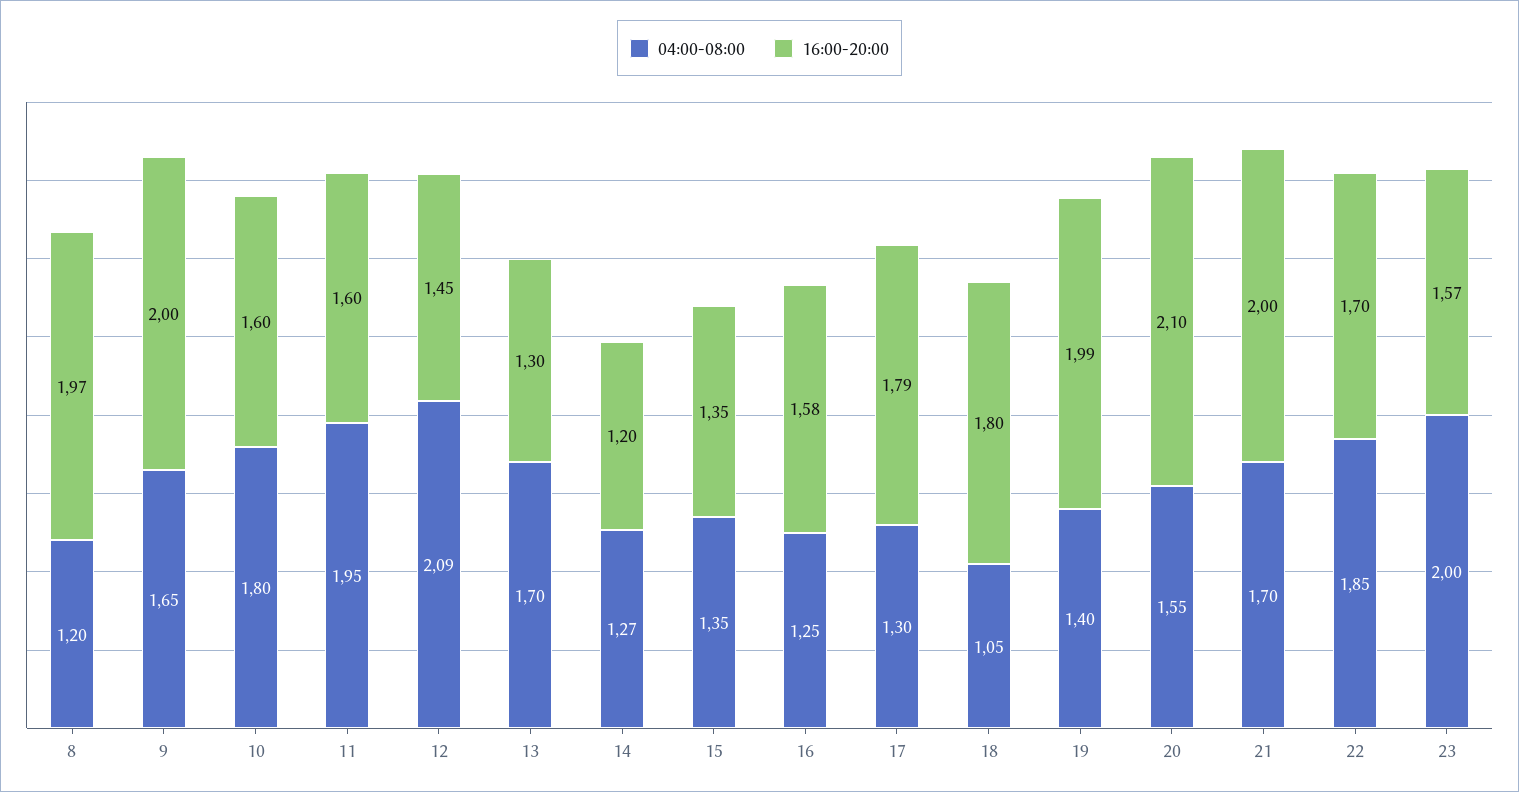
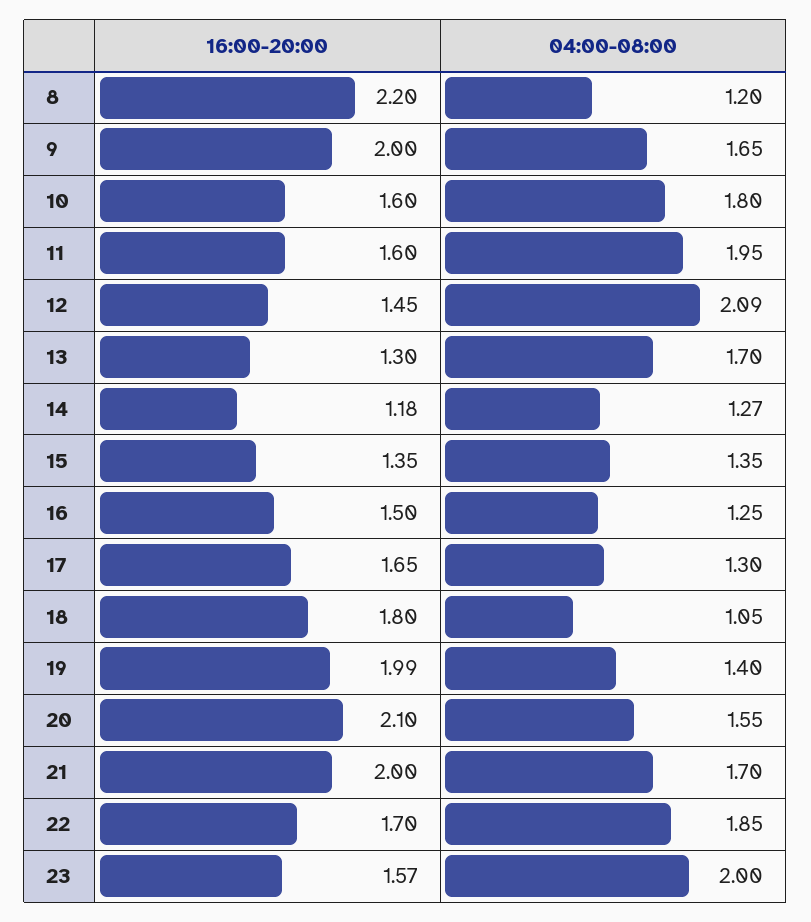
  {
    "04:00-08:00": {
      "8": 1.2,
      "9": 1.65,
      "10": 1.8,
      "11": 1.95,
      "12": 2.09,
      "13": 1.7,
      "14": 1.27,
      "15": 1.35,
      "16": 1.25,
      "17": 1.3,
      "18": 1.05,
      "19": 1.4,
      "20": 1.55,
      "21": 1.7,
      "22": 1.85,
      "23": 2
    },
    "16:00-20:00": {
-     "8": 1.97,
+     "8": 2.2,
      "9": 2,
      "10": 1.6,
      "11": 1.6,
      "12": 1.45,
      "13": 1.3,
-     "14": 1.2,
+     "14": 1.18,
      "15": 1.35,
-     "16": 1.58,
+     "16": 1.5,
-     "17": 1.79,
+     "17": 1.65,
      "18": 1.8,
      "19": 1.99,
      "20": 2.1,
      "21": 2,
      "22": 1.7,
      "23": 1.57
    }
  }

